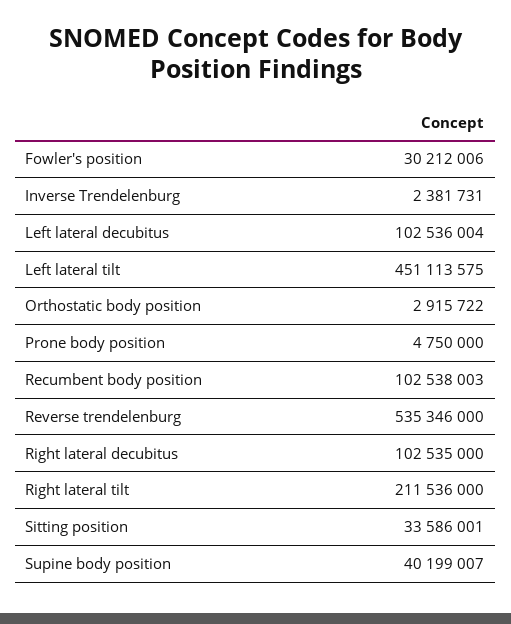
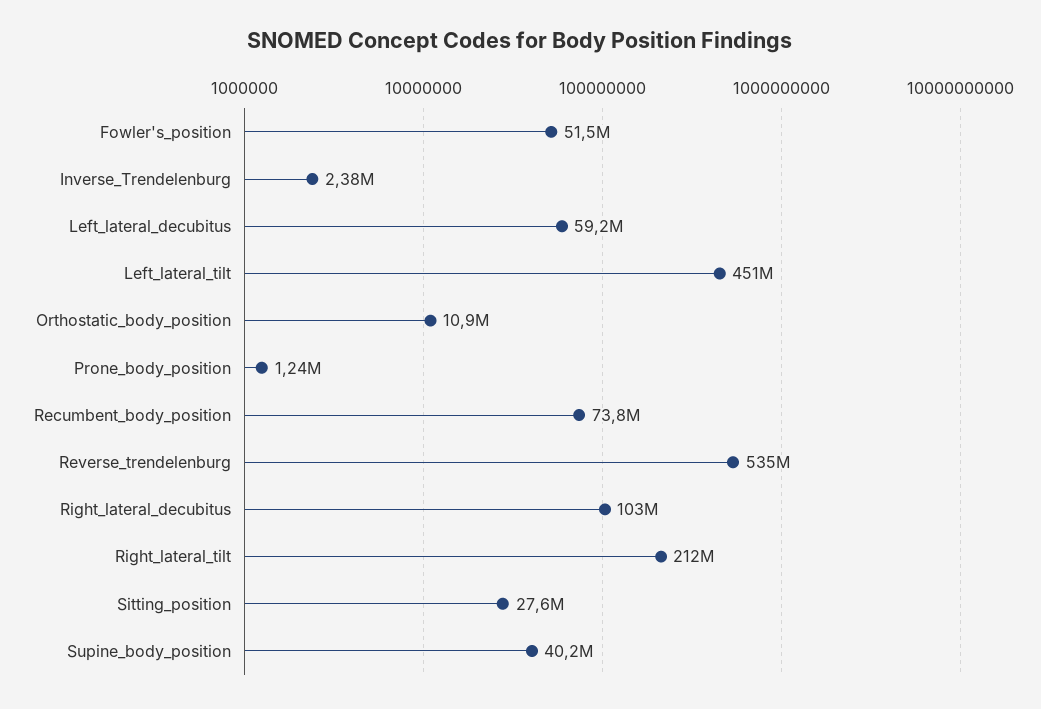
  {
-   "Fowler's position": 30212006,
+   "Fowler's position": 51500000,
    "Inverse Trendelenburg": 2381731,
-   "Left lateral decubitus": 102536004,
+   "Left lateral decubitus": 59200000,
    "Left lateral tilt": 451113575,
-   "Orthostatic body position": 2915722,
+   "Orthostatic body position": 10900000,
-   "Prone body position": 4750000,
+   "Prone body position": 1240000,
-   "Recumbent body position": 102538003,
+   "Recumbent body position": 73800000,
    "Reverse trendelenburg": 535346000,
    "Right lateral decubitus": 102535000,
    "Right lateral tilt": 211536000,
-   "Sitting position": 33586001,
+   "Sitting position": 27600000,
    "Supine body position": 40199007
  }

